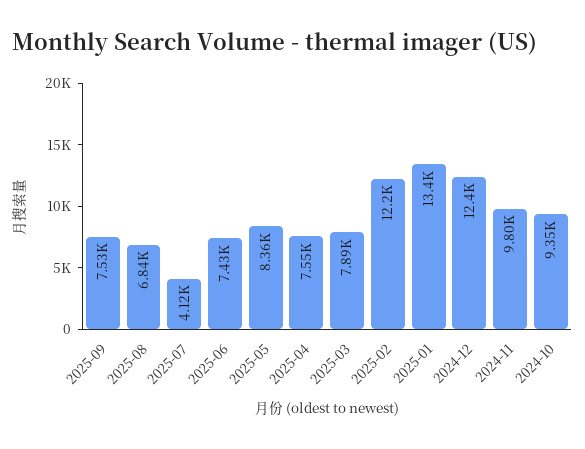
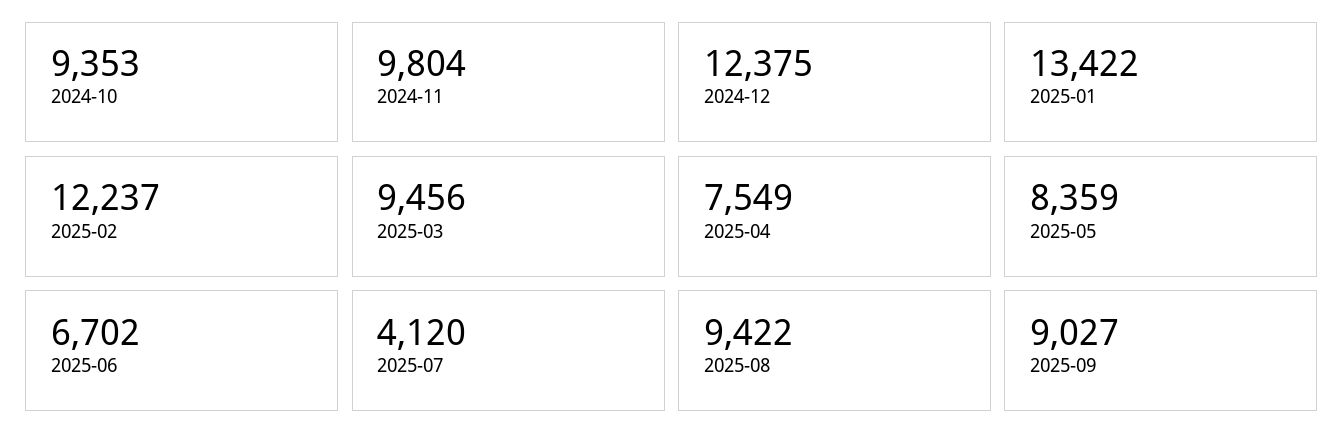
  {
-   "2025-09": 7530,
+   "2025-09": 9027,
-   "2025-08": 6840,
+   "2025-08": 9422,
    "2025-07": 4120,
-   "2025-06": 7430,
+   "2025-06": 6702,
    "2025-05": 8359,
    "2025-04": 7549,
-   "2025-03": 7890,
+   "2025-03": 9456,
    "2025-02": 12237,
    "2025-01": 13422,
    "2024-12": 12375,
    "2024-11": 9804,
    "2024-10": 9353
  }

